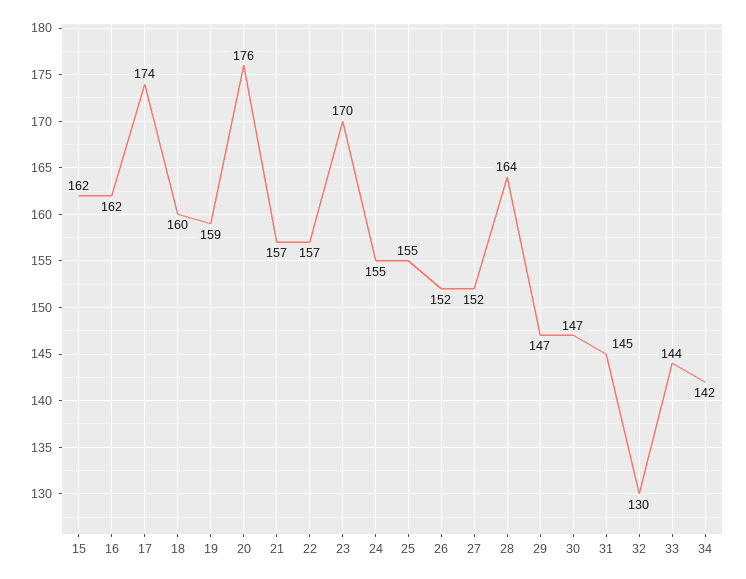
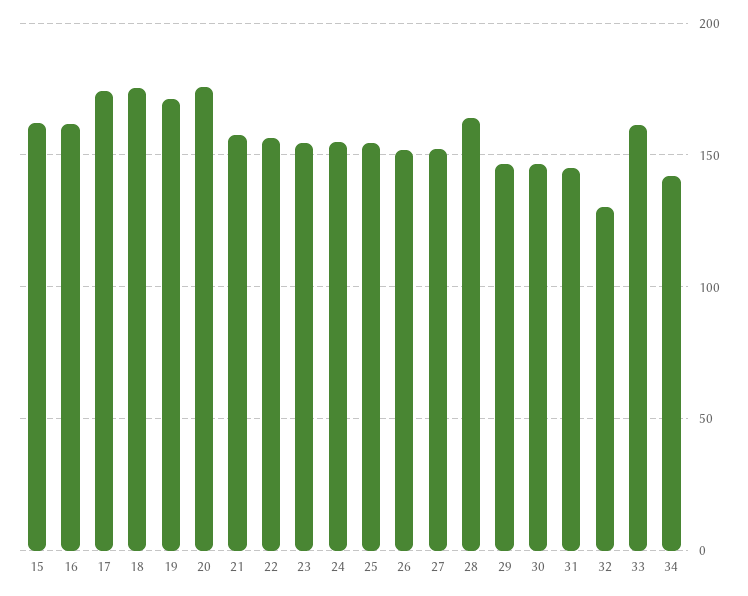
  {
    "15": 162,
    "16": 162,
    "17": 174,
-   "18": 160,
+   "18": 175,
-   "19": 159,
+   "19": 170,
    "20": 176,
    "21": 157,
    "22": 157,
-   "23": 170,
+   "23": 155,
    "24": 155,
    "25": 155,
    "26": 152,
    "27": 152,
    "28": 164,
    "29": 147,
    "30": 147,
    "31": 145,
    "32": 130,
-   "33": 144,
+   "33": 160,
    "34": 142
  }

